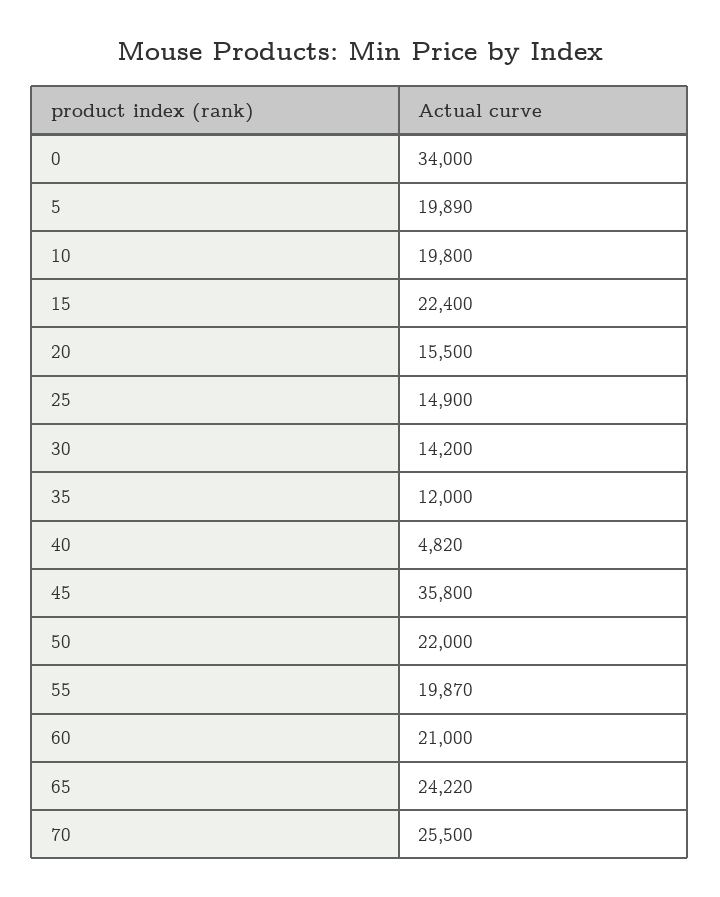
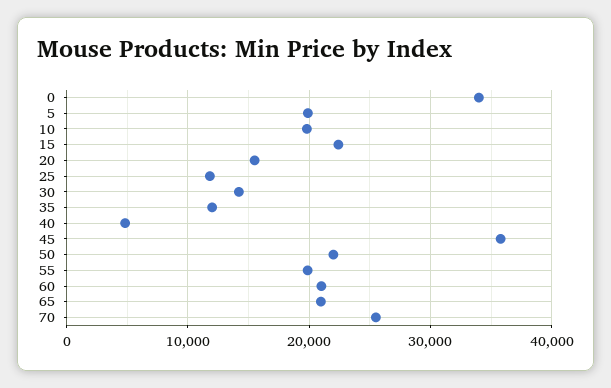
  {
    "0": 34000,
    "5": 19890,
    "10": 19800,
    "15": 22400,
    "20": 15500,
-   "25": 14900,
+   "25": 12000,
    "30": 14200,
    "35": 12000,
    "40": 4820,
    "45": 35800,
    "50": 22000,
    "55": 19870,
    "60": 21000,
-   "65": 24220,
+   "65": 21000,
    "70": 25500
  }

